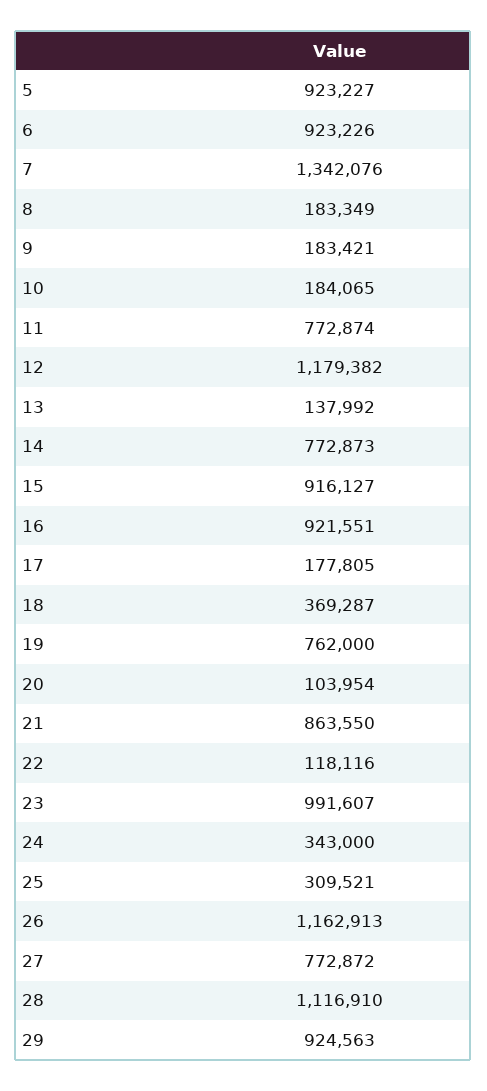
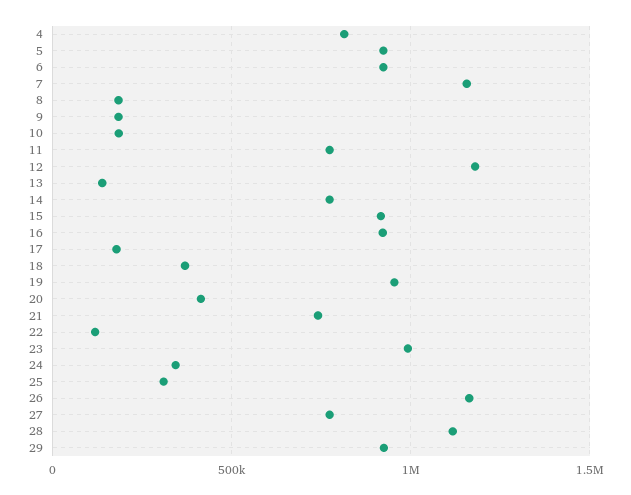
  {
    "5": 923227,
    "6": 923226,
-   "7": 1342076,
+   "7": 1150000,
    "8": 183349,
    "9": 183421,
    "10": 184065,
    "11": 772874,
    "12": 1179382,
    "13": 137992,
    "14": 772873,
    "15": 916127,
    "16": 921551,
    "17": 177805,
    "18": 369287,
-   "19": 762000,
+   "19": 950000,
-   "20": 103954,
+   "20": 400000,
-   "21": 863550,
+   "21": 750000,
    "22": 118116,
    "23": 991607,
    "24": 343000,
    "25": 309521,
    "26": 1162913,
    "27": 772872,
    "28": 1116910,
-   "29": 924563
+   "29": 924563,
+   "4": 800000
  }

